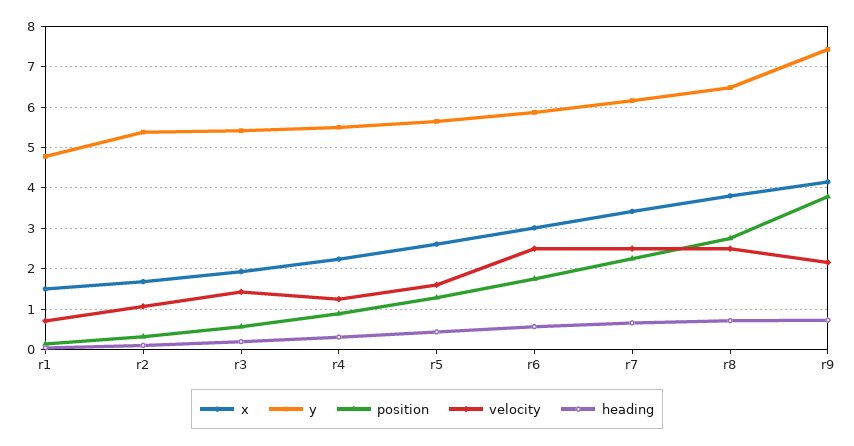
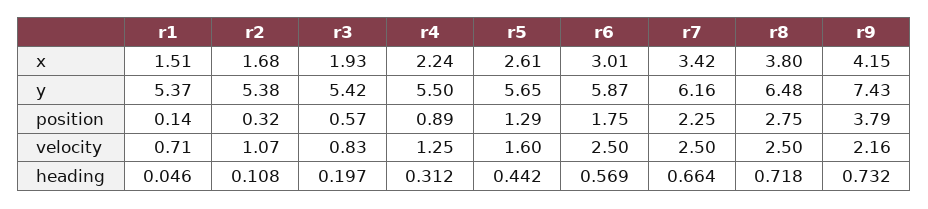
  {
    "x": {
      "r1": 1.51,
      "r2": 1.68,
      "r3": 1.93,
      "r4": 2.24,
      "r5": 2.61,
      "r6": 3.01,
      "r7": 3.42,
      "r8": 3.8,
      "r9": 4.15
    },
    "y": {
-     "r1": 4.8,
+     "r1": 5.37,
      "r2": 5.38,
      "r3": 5.42,
      "r4": 5.5,
      "r5": 5.65,
      "r6": 5.87,
      "r7": 6.16,
      "r8": 6.48,
      "r9": 7.43
    },
    "position": {
      "r1": 0.14,
      "r2": 0.32,
      "r3": 0.57,
      "r4": 0.89,
      "r5": 1.29,
      "r6": 1.75,
      "r7": 2.25,
      "r8": 2.75,
      "r9": 3.79
    },
    "velocity": {
      "r1": 0.71,
      "r2": 1.07,
-     "r3": 1.4,
+     "r3": 0.83,
      "r4": 1.25,
      "r5": 1.6,
      "r6": 2.5,
      "r7": 2.5,
      "r8": 2.5,
      "r9": 2.16
    },
    "heading": {
      "r1": 0.046,
      "r2": 0.108,
      "r3": 0.197,
      "r4": 0.312,
      "r5": 0.442,
      "r6": 0.569,
      "r7": 0.664,
      "r8": 0.718,
      "r9": 0.732
    }
  }

